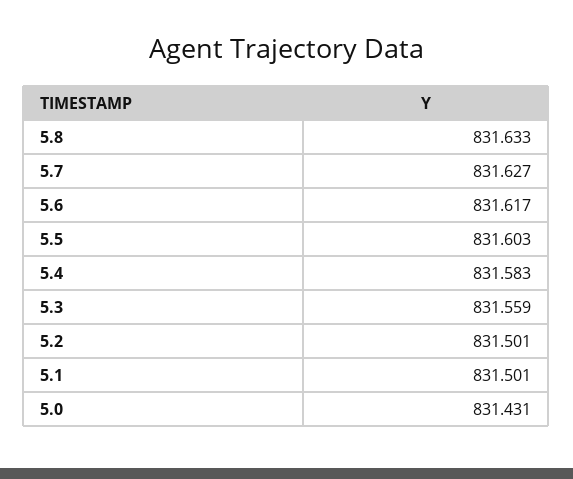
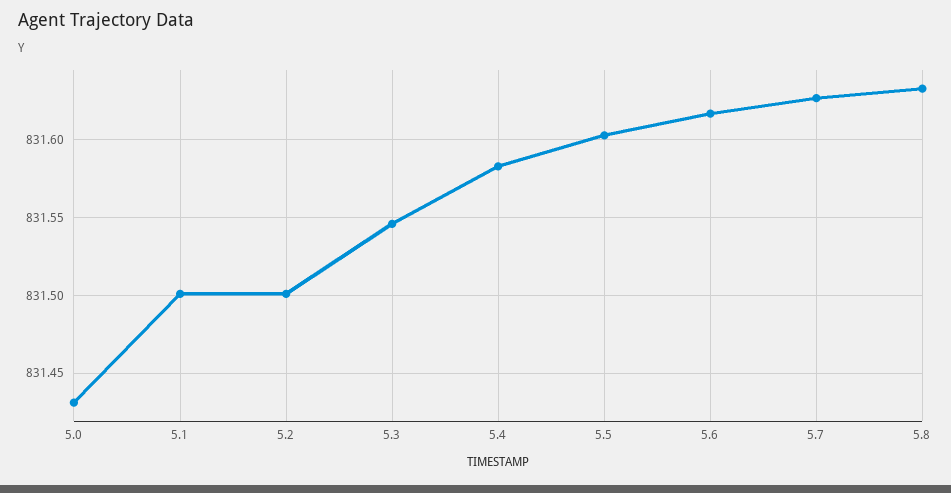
  {
    "5.8": 831.633,
    "5.7": 831.627,
    "5.6": 831.617,
    "5.5": 831.603,
    "5.4": 831.583,
-   "5.3": 831.559,
+   "5.3": 831.545,
    "5.2": 831.501,
    "5.1": 831.501,
    "5.0": 831.431
  }

